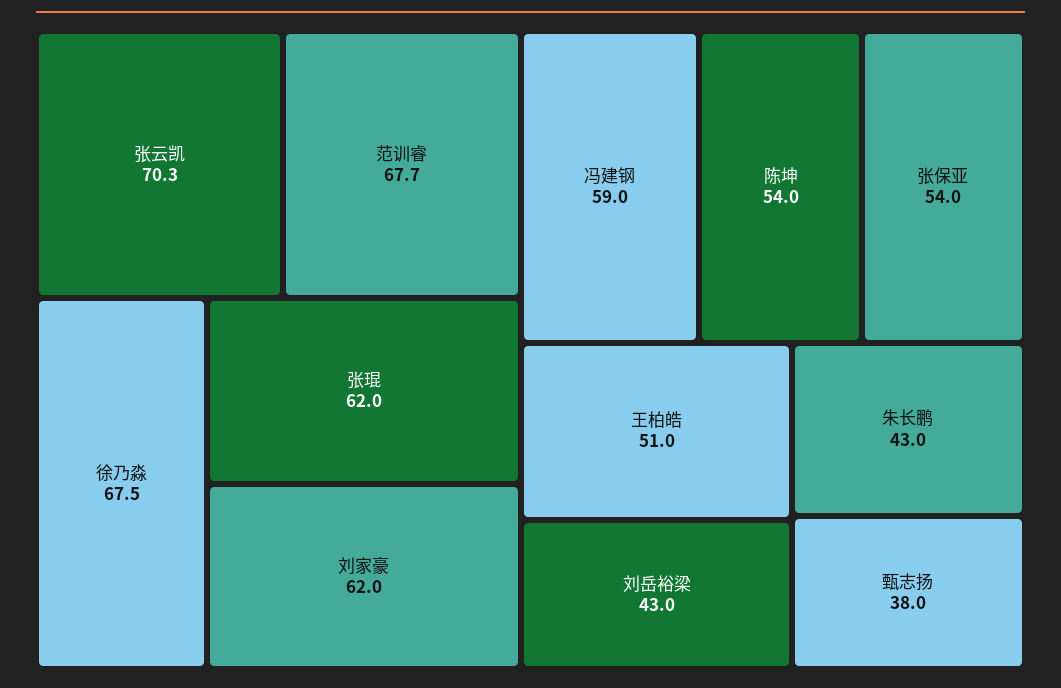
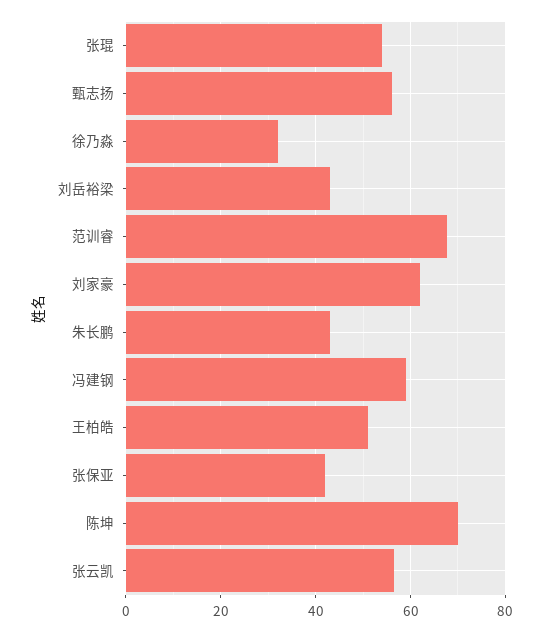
  {
-   "张云凯": 70.3,
+   "张云凯": 56,
    "范训睿": 67.7,
-   "徐乃淼": 67.5,
+   "徐乃淼": 32,
-   "张琨": 62,
+   "张琨": 54,
    "刘家豪": 62,
    "冯建钢": 59,
-   "陈坤": 54,
+   "陈坤": 70,
-   "张保亚": 54,
+   "张保亚": 42,
    "王柏皓": 51,
    "刘岳裕梁": 43,
    "朱长鹏": 43,
-   "甄志扬": 38
+   "甄志扬": 56
  }

